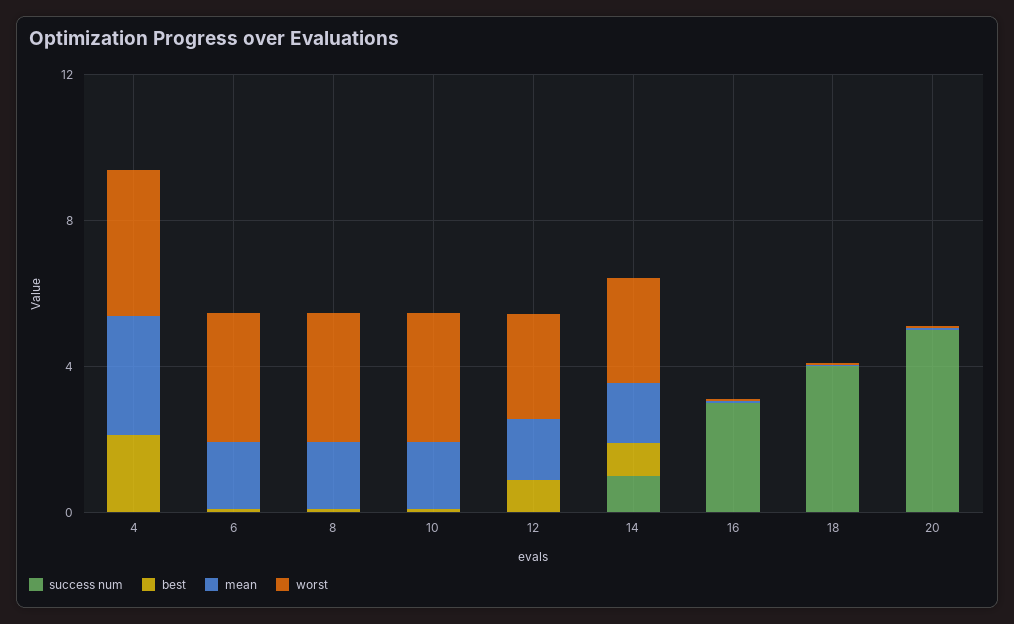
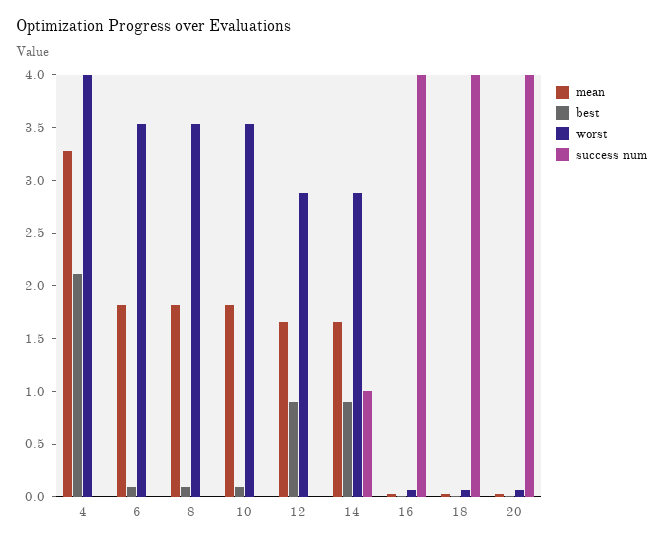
  {
    "success num": {
      "4": 0,
      "6": 0,
      "8": 0,
      "10": 0,
      "12": 0,
      "14": 1,
-     "16": 3,
+     "16": 4,
      "18": 4,
-     "20": 5
+     "20": 4
    },
    "best": {
      "4": 2.1,
      "6": 0.1,
      "8": 0.1,
      "10": 0.1,
      "12": 0.9,
      "14": 0.9,
      "16": 0,
      "18": 0,
      "20": 0
    },
    "mean": {
      "4": 3.3,
      "6": 1.8,
      "8": 1.8,
      "10": 1.8,
      "12": 1.7,
      "14": 1.7,
      "16": 0,
      "18": 0,
      "20": 0
    },
    "worst": {
      "4": 4,
      "6": 3.5,
      "8": 3.5,
      "10": 3.5,
      "12": 2.9,
      "14": 2.9,
      "16": 0.1,
      "18": 0.1,
      "20": 0.1
    }
  }

